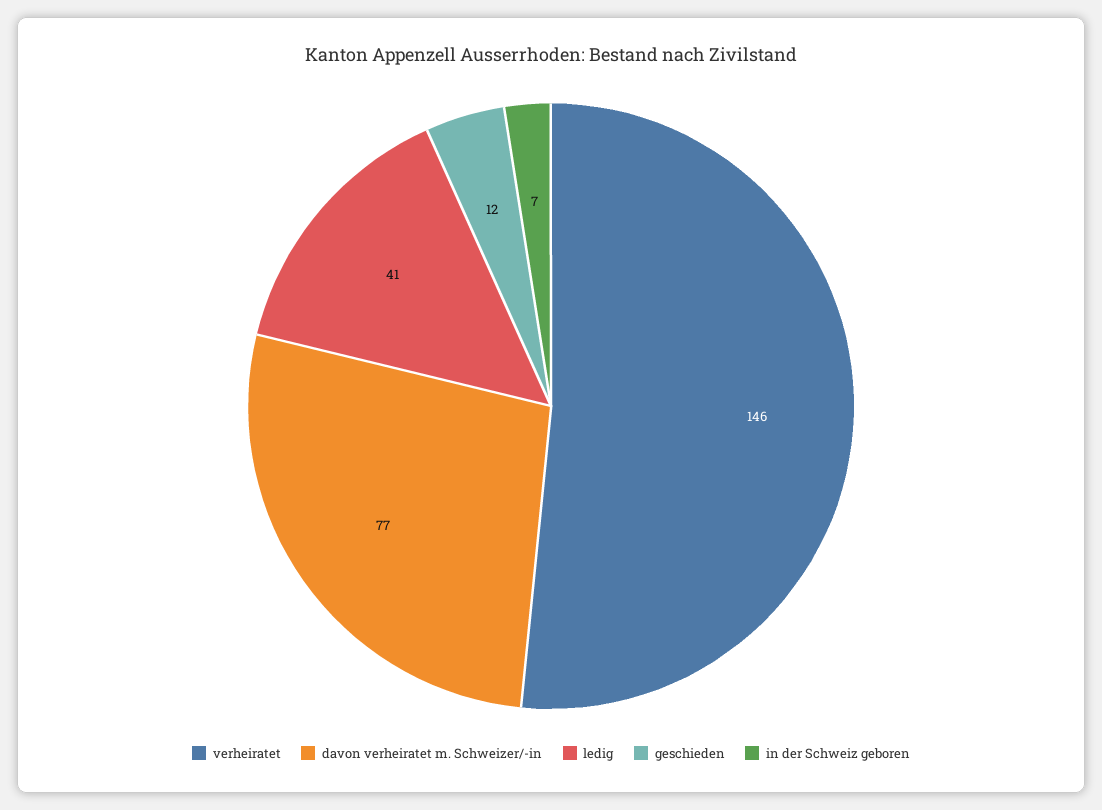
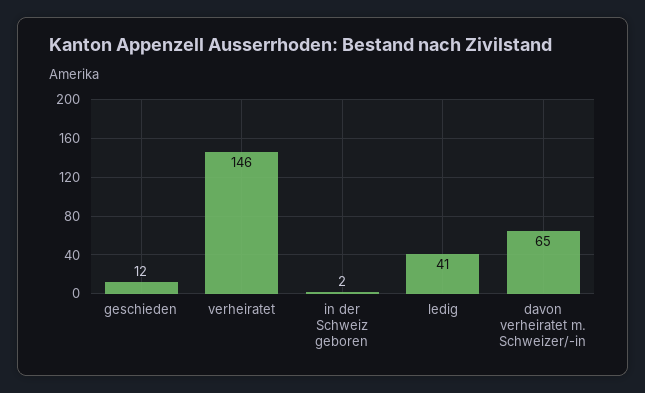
  {
    "verheiratet": 146,
-   "davon verheiratet m. Schweizer/-in": 77,
+   "davon verheiratet m. Schweizer/-in": 65,
    "ledig": 41,
    "geschieden": 12,
-   "in der Schweiz geboren": 7
+   "in der Schweiz geboren": 2
  }

